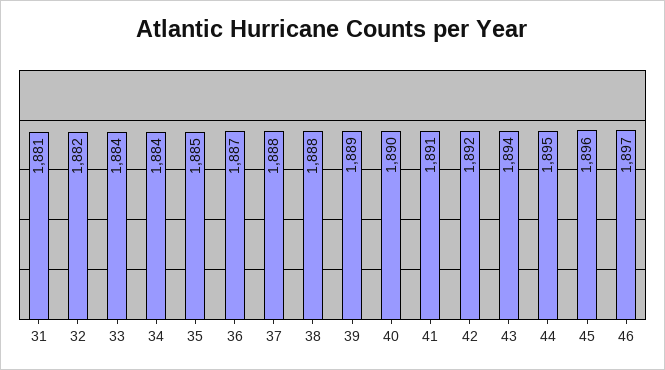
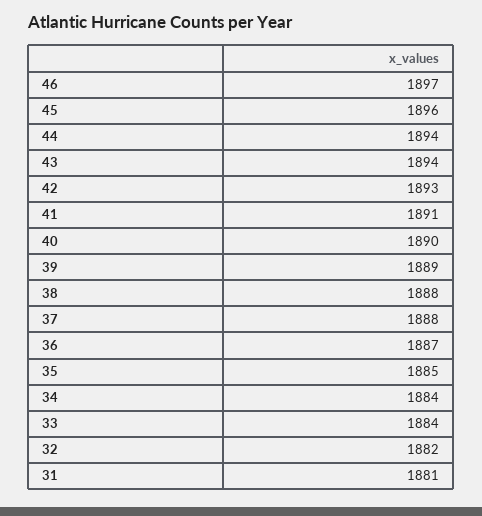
  {
    "31": 1881,
    "32": 1882,
    "33": 1884,
    "34": 1884,
    "35": 1885,
    "36": 1887,
    "37": 1888,
    "38": 1888,
    "39": 1889,
    "40": 1890,
    "41": 1891,
-   "42": 1892,
+   "42": 1893,
    "43": 1894,
-   "44": 1895,
+   "44": 1894,
    "45": 1896,
    "46": 1897
  }

